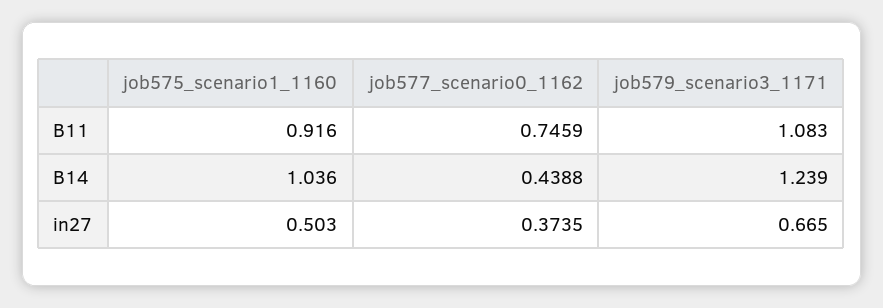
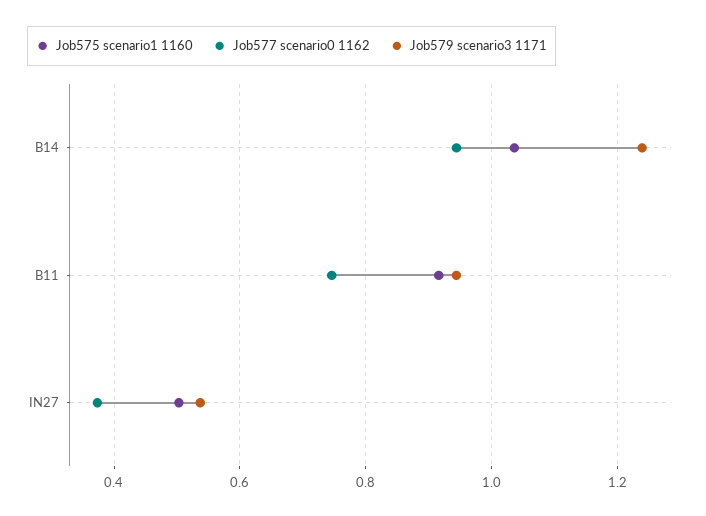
  {
    "job575_scenario1_1160": {
      "B11": 0.916,
      "B14": 1.036,
      "in27": 0.503
    },
    "job577_scenario0_1162": {
      "B11": 0.7459,
-     "B14": 0.4388,
+     "B14": 0.94,
      "in27": 0.3735
    },
    "job579_scenario3_1171": {
-     "B11": 1.083,
+     "B11": 0.94,
      "B14": 1.239,
-     "in27": 0.665
+     "in27": 0.54
    }
  }

